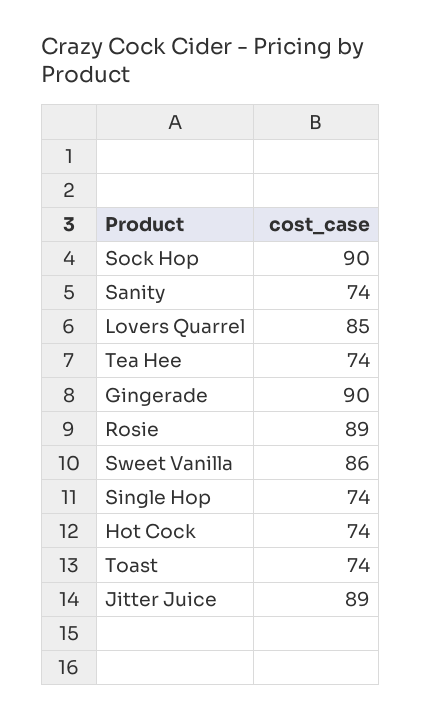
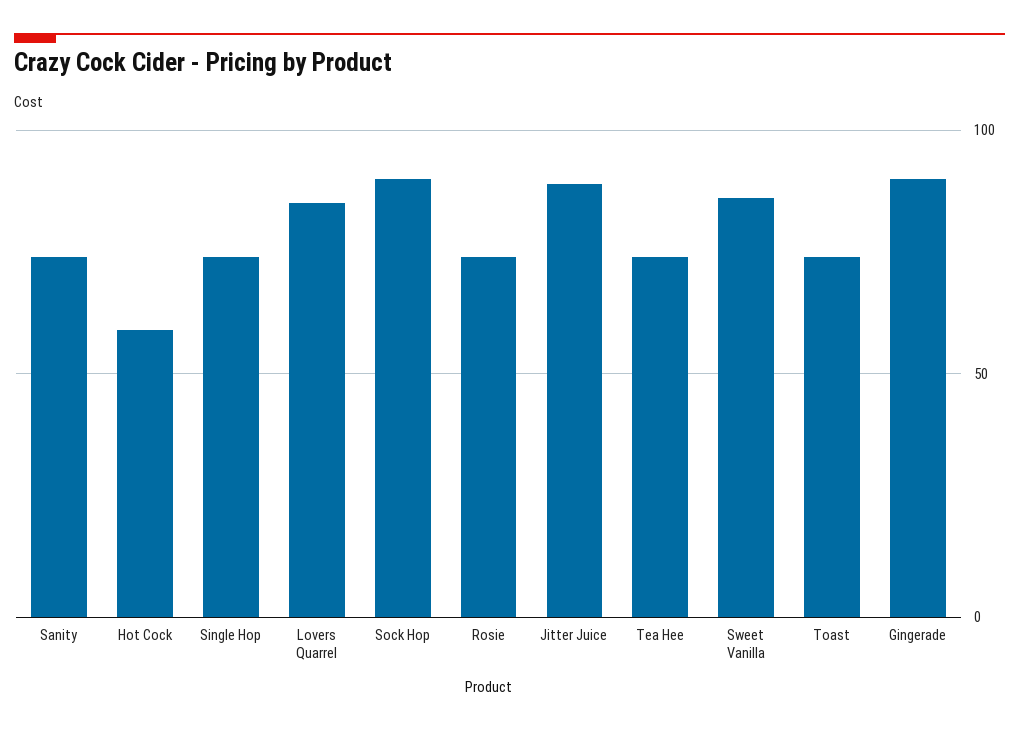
  {
    "Sock Hop": 90,
    "Sanity": 74,
    "Lovers Quarrel": 85,
    "Tea Hee": 74,
    "Gingerade": 90,
-   "Rosie": 89,
+   "Rosie": 75,
    "Sweet Vanilla": 86,
    "Single Hop": 74,
-   "Hot Cock": 74,
+   "Hot Cock": 60,
    "Toast": 74,
    "Jitter Juice": 89
  }

